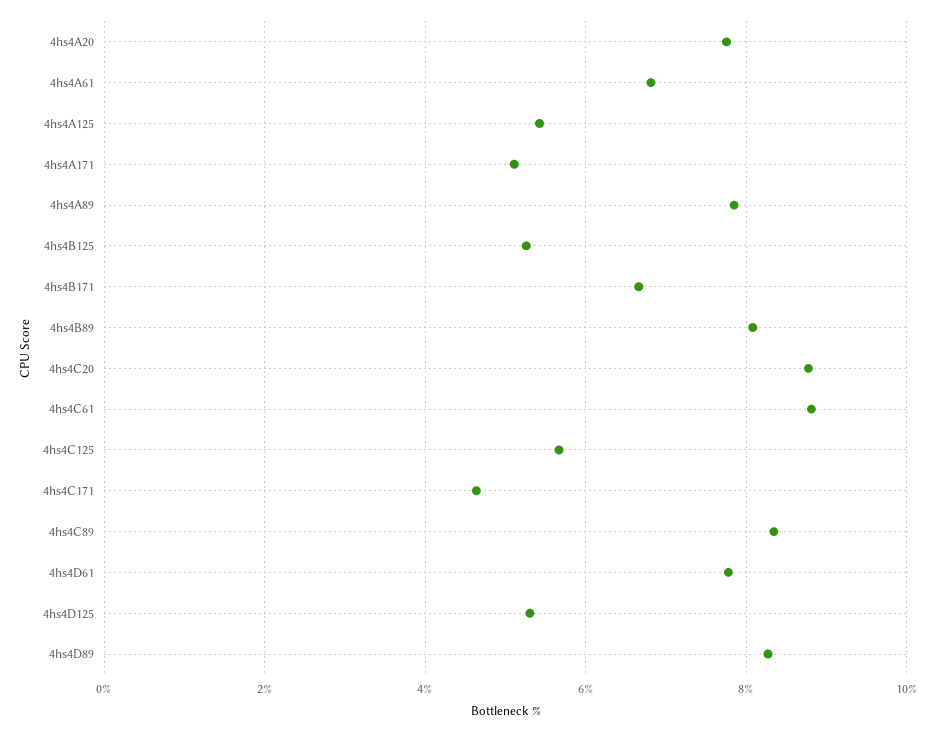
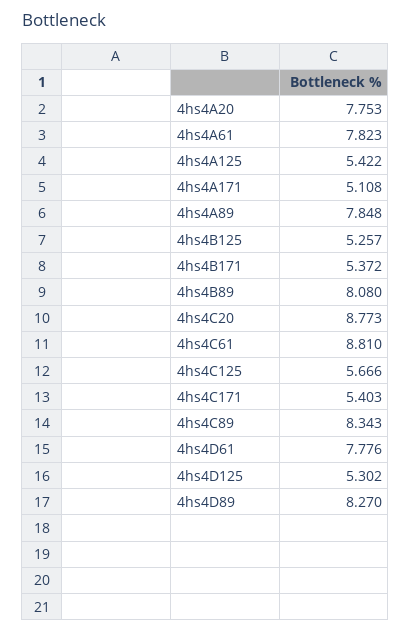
  {
    "4hs4A20": 7.753,
-   "4hs4A61": 6.8,
+   "4hs4A61": 7.823,
    "4hs4A125": 5.422,
    "4hs4A171": 5.108,
    "4hs4A89": 7.848,
    "4hs4B125": 5.257,
-   "4hs4B171": 6.6,
+   "4hs4B171": 5.372,
    "4hs4B89": 8.08,
    "4hs4C20": 8.773,
    "4hs4C61": 8.81,
    "4hs4C125": 5.666,
-   "4hs4C171": 4.6,
+   "4hs4C171": 5.403,
    "4hs4C89": 8.343,
    "4hs4D61": 7.776,
    "4hs4D125": 5.302,
    "4hs4D89": 8.27
  }

